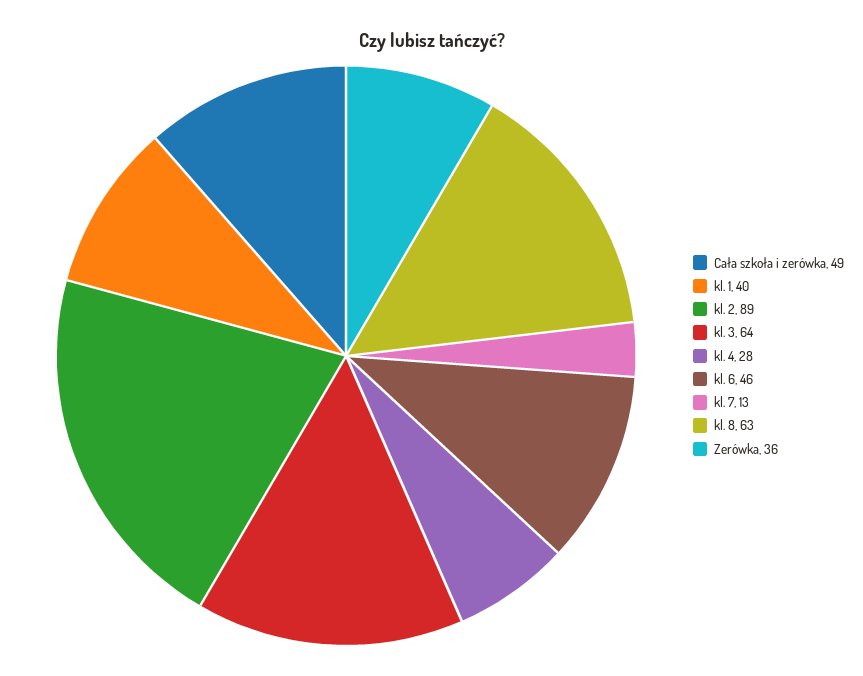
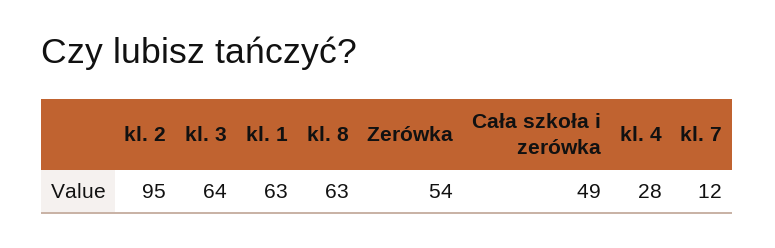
  {
    "Cała szkoła i zerówka": 49,
-   "kl. 1": 40,
+   "kl. 1": 63,
-   "kl. 2": 89,
+   "kl. 2": 95,
    "kl. 3": 64,
    "kl. 4": 28,
-   "kl. 6": 46,
-   "kl. 7": 13,
+   "kl. 7": 12,
    "kl. 8": 63,
-   "Zerówka": 36
+   "Zerówka": 54
  }

